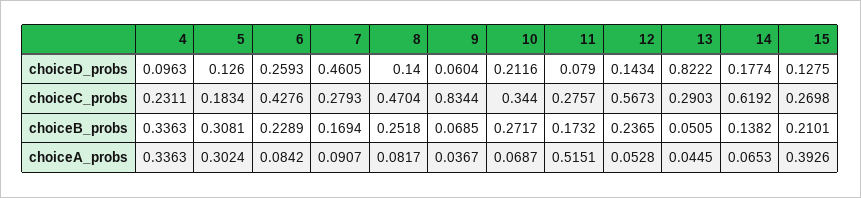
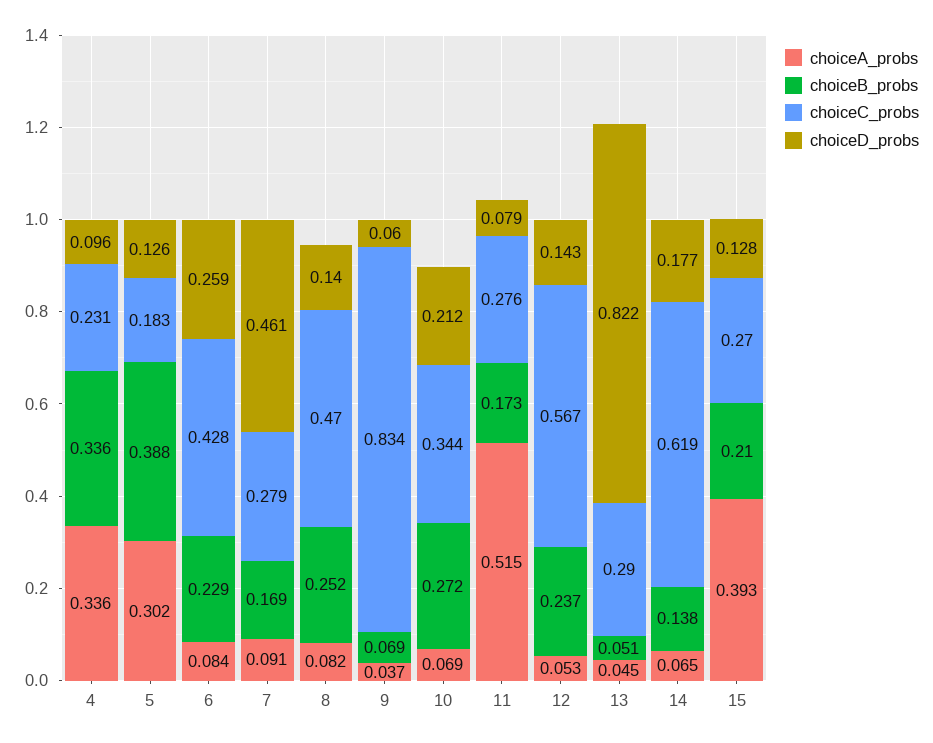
  {
    "choiceD_probs": {
      "4": 0.0963,
      "5": 0.126,
      "6": 0.2593,
      "7": 0.4605,
      "8": 0.14,
      "9": 0.0604,
      "10": 0.2116,
      "11": 0.079,
      "12": 0.1434,
      "13": 0.8222,
      "14": 0.1774,
      "15": 0.1275
    },
    "choiceC_probs": {
      "4": 0.2311,
      "5": 0.1834,
      "6": 0.4276,
      "7": 0.2793,
      "8": 0.4704,
      "9": 0.8344,
      "10": 0.344,
      "11": 0.2757,
      "12": 0.5673,
      "13": 0.2903,
      "14": 0.6192,
      "15": 0.2698
    },
    "choiceB_probs": {
      "4": 0.3363,
-     "5": 0.3081,
+     "5": 0.388,
      "6": 0.2289,
      "7": 0.1694,
      "8": 0.2518,
      "9": 0.0685,
      "10": 0.2717,
      "11": 0.1732,
      "12": 0.2365,
      "13": 0.0505,
      "14": 0.1382,
      "15": 0.2101
    },
    "choiceA_probs": {
      "4": 0.3363,
      "5": 0.3024,
      "6": 0.0842,
      "7": 0.0907,
      "8": 0.0817,
      "9": 0.0367,
      "10": 0.0687,
      "11": 0.5151,
      "12": 0.0528,
      "13": 0.0445,
      "14": 0.0653,
      "15": 0.3926
    }
  }

